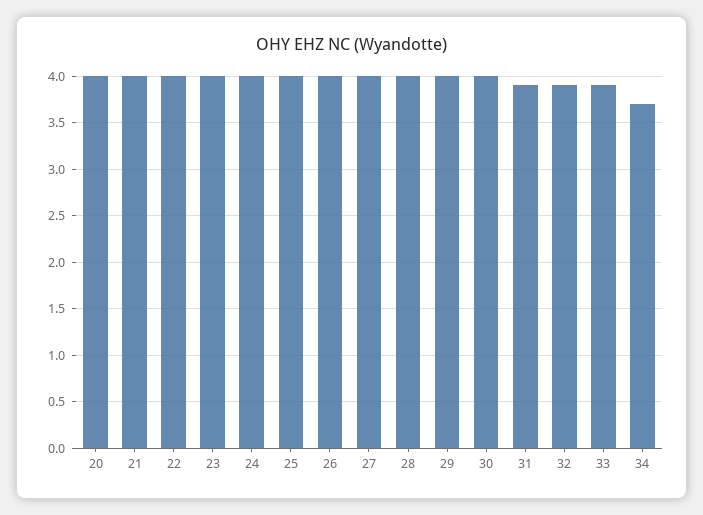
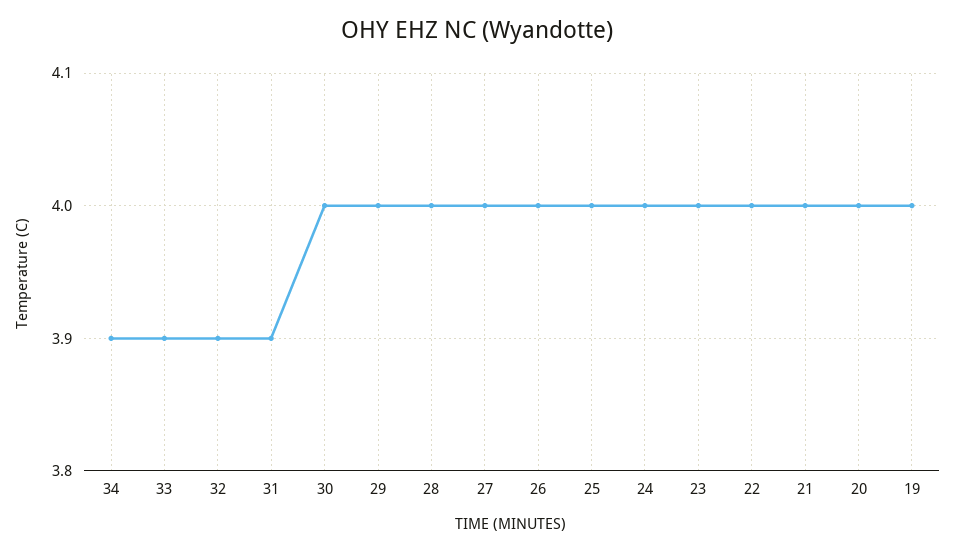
  {
    "20": 4,
    "21": 4,
    "22": 4,
    "23": 4,
    "24": 4,
    "25": 4,
    "26": 4,
    "27": 4,
    "28": 4,
    "29": 4,
    "30": 4,
    "31": 3.9,
    "32": 3.9,
    "33": 3.9,
-   "34": 3.7
+   "34": 3.9,
+   "19": 4
  }

